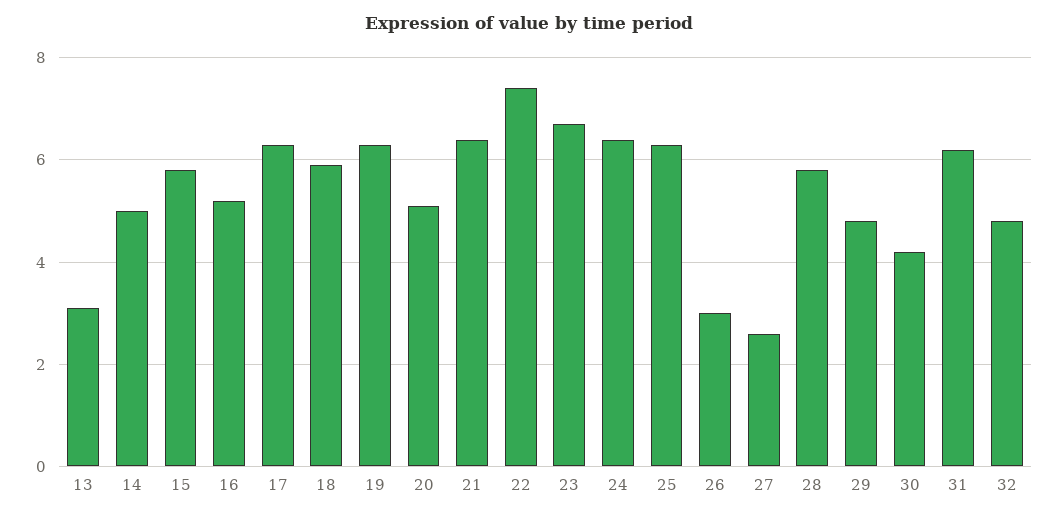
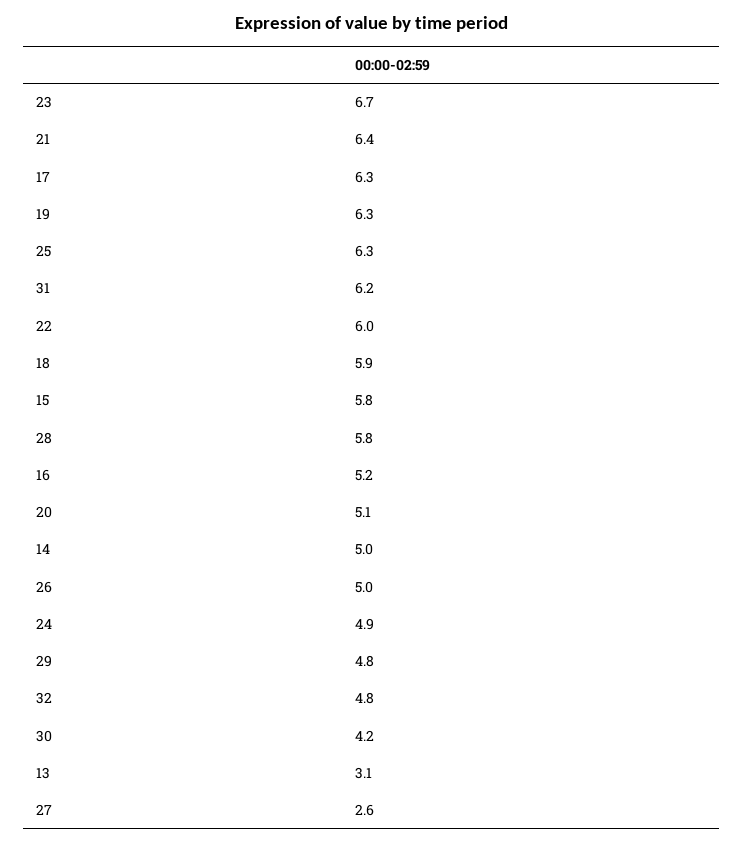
  {
    "13": 3.1,
    "14": 5,
    "15": 5.8,
    "16": 5.2,
    "17": 6.3,
    "18": 5.9,
    "19": 6.3,
    "20": 5.1,
    "21": 6.4,
-   "22": 7.5,
+   "22": 6,
    "23": 6.7,
-   "24": 6.5,
+   "24": 4.9,
    "25": 6.3,
-   "26": 3,
+   "26": 5,
    "27": 2.6,
    "28": 5.8,
    "29": 4.8,
    "30": 4.2,
    "31": 6.2,
    "32": 4.8
  }

